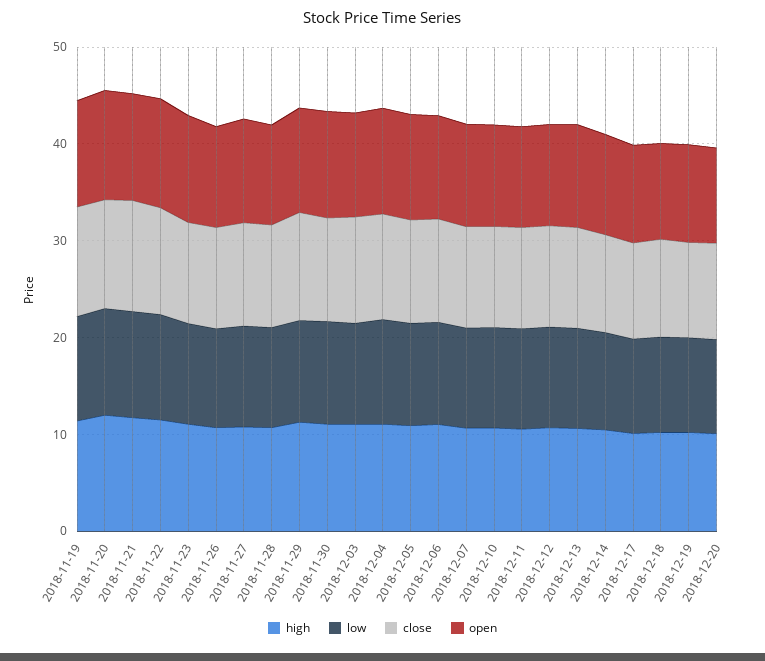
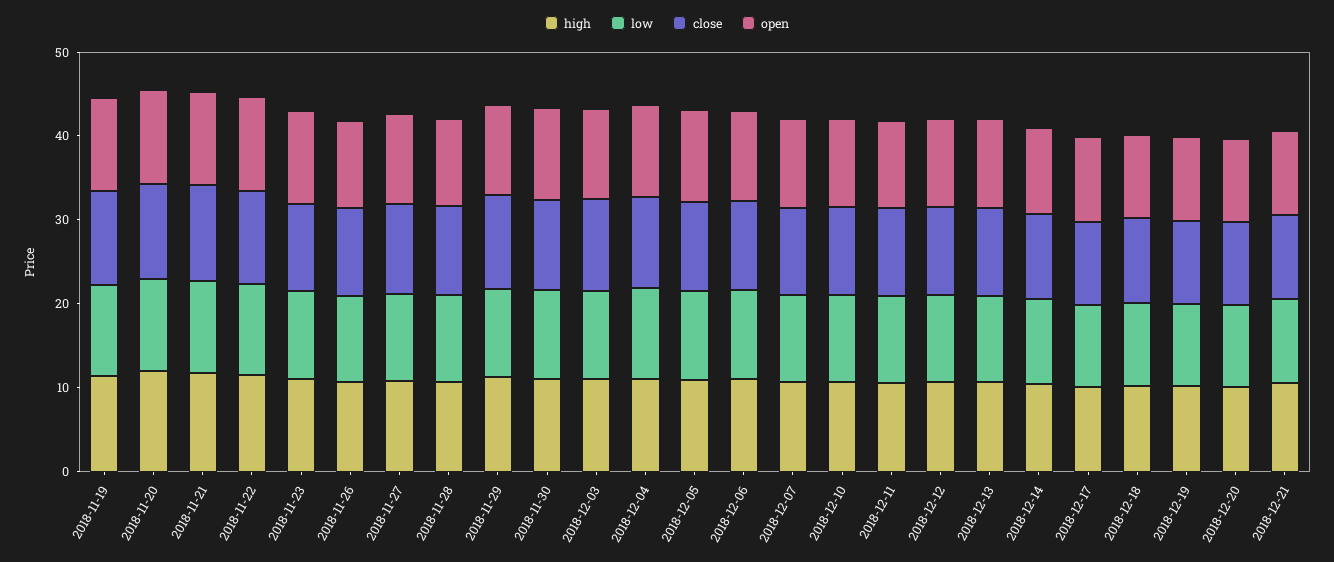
  {
    "high": {
      "2018-11-19": 12,
      "2018-11-20": 12,
      "2018-11-21": 12,
      "2018-11-22": 12,
      "2018-11-23": 12,
      "2018-11-26": 10,
      "2018-11-27": 10,
      "2018-11-28": 10,
      "2018-11-29": 12,
      "2018-11-30": 12,
      "2018-12-03": 12,
      "2018-12-04": 12,
      "2018-12-05": 10,
      "2018-12-06": 12,
      "2018-12-07": 10,
      "2018-12-10": 10,
      "2018-12-11": 10,
      "2018-12-12": 10,
      "2018-12-13": 10,
      "2018-12-14": 10,
      "2018-12-17": 10,
      "2018-12-18": 10,
      "2018-12-19": 10,
-     "2018-12-20": 10
+     "2018-12-20": 10,
+     "2018-12-21": 10
    },
    "low": {
      "2018-11-19": 10,
      "2018-11-20": 12,
      "2018-11-21": 10,
      "2018-11-22": 10,
      "2018-11-23": 10,
      "2018-11-26": 10,
      "2018-11-27": 10,
      "2018-11-28": 10,
      "2018-11-29": 10,
      "2018-11-30": 10,
      "2018-12-03": 10,
      "2018-12-04": 10,
      "2018-12-05": 10,
      "2018-12-06": 10,
      "2018-12-07": 10,
      "2018-12-10": 10,
      "2018-12-11": 10,
      "2018-12-12": 10,
      "2018-12-13": 10,
      "2018-12-14": 10,
      "2018-12-17": 10,
      "2018-12-18": 10,
      "2018-12-19": 10,
-     "2018-12-20": 10
+     "2018-12-20": 10,
+     "2018-12-21": 10
    },
    "close": {
      "2018-11-19": 12,
      "2018-11-20": 12,
      "2018-11-21": 12,
      "2018-11-22": 12,
      "2018-11-23": 10,
      "2018-11-26": 10,
      "2018-11-27": 10,
      "2018-11-28": 10,
      "2018-11-29": 12,
      "2018-11-30": 10,
      "2018-12-03": 10,
      "2018-12-04": 10,
      "2018-12-05": 10,
      "2018-12-06": 10,
      "2018-12-07": 10,
      "2018-12-10": 10,
      "2018-12-11": 10,
      "2018-12-12": 10,
      "2018-12-13": 10,
      "2018-12-14": 10,
      "2018-12-17": 10,
      "2018-12-18": 10,
      "2018-12-19": 10,
-     "2018-12-20": 10
+     "2018-12-20": 10,
+     "2018-12-21": 10
    },
    "open": {
      "2018-11-19": 10,
      "2018-11-20": 12,
      "2018-11-21": 12,
      "2018-11-22": 12,
      "2018-11-23": 12,
      "2018-11-26": 10,
      "2018-11-27": 10,
      "2018-11-28": 10,
      "2018-11-29": 10,
      "2018-11-30": 12,
      "2018-12-03": 10,
      "2018-12-04": 10,
      "2018-12-05": 10,
      "2018-12-06": 10,
      "2018-12-07": 10,
      "2018-12-10": 10,
      "2018-12-11": 10,
      "2018-12-12": 10,
      "2018-12-13": 10,
      "2018-12-14": 10,
      "2018-12-17": 10,
      "2018-12-18": 10,
      "2018-12-19": 10,
-     "2018-12-20": 10
+     "2018-12-20": 10,
+     "2018-12-21": 10
    }
  }

